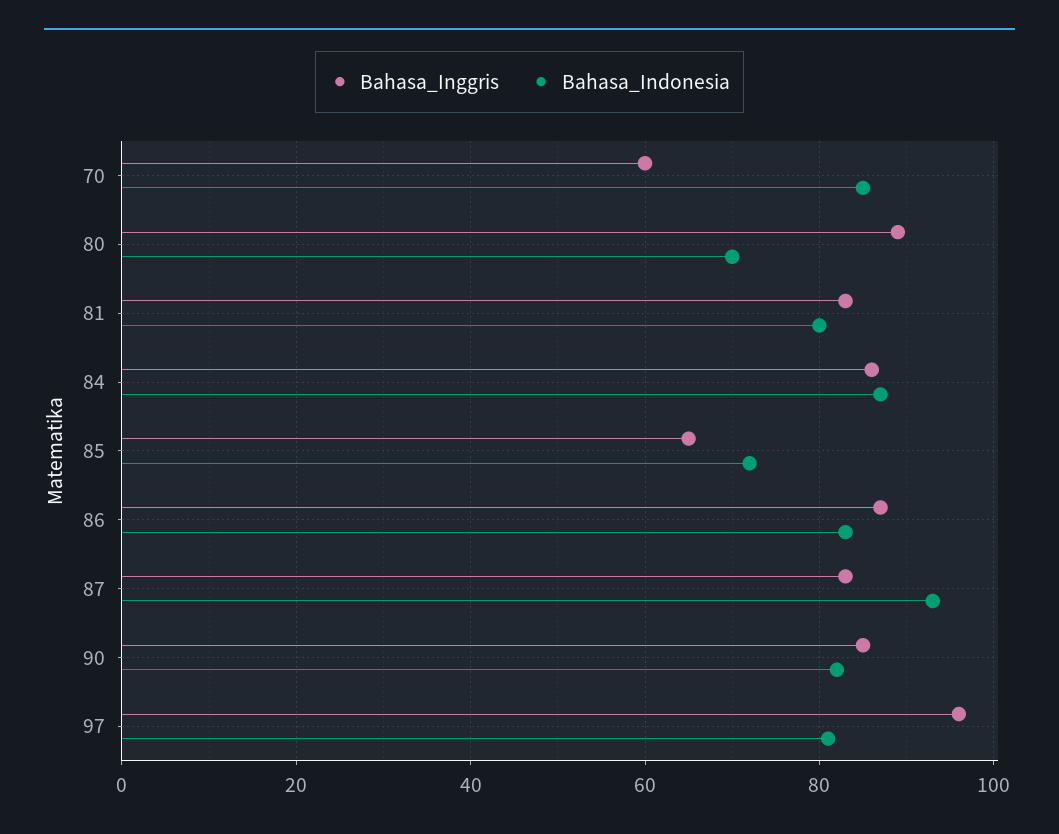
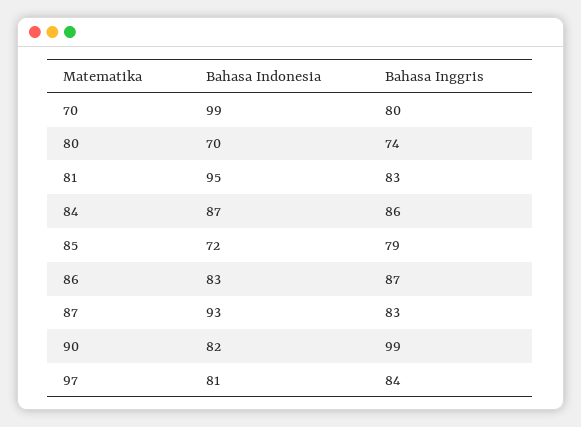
  {
    "Bahasa_Inggris": {
-     "70": 60,
+     "70": 80,
-     "80": 90,
+     "80": 74,
      "81": 83,
      "84": 86,
-     "85": 65,
+     "85": 79,
      "86": 87,
      "87": 83,
-     "90": 85,
+     "90": 99,
-     "97": 95
+     "97": 84
    },
    "Bahasa_Indonesia": {
-     "70": 85,
+     "70": 99,
      "80": 70,
-     "81": 80,
+     "81": 95,
      "84": 87,
      "85": 72,
      "86": 83,
      "87": 93,
      "90": 82,
      "97": 81
    }
  }

